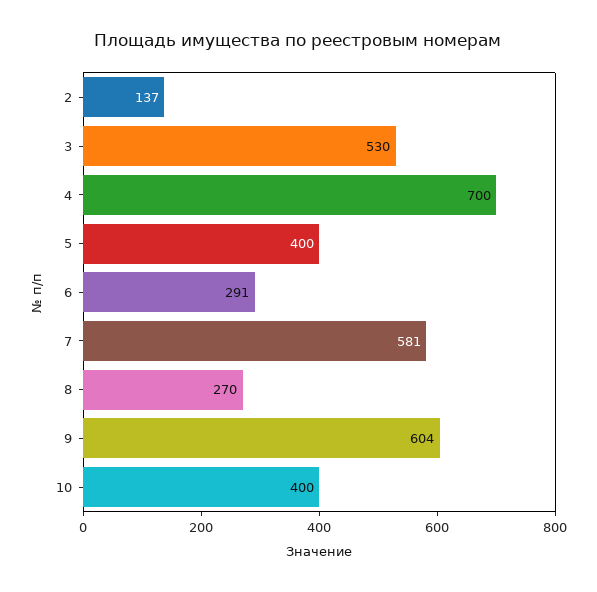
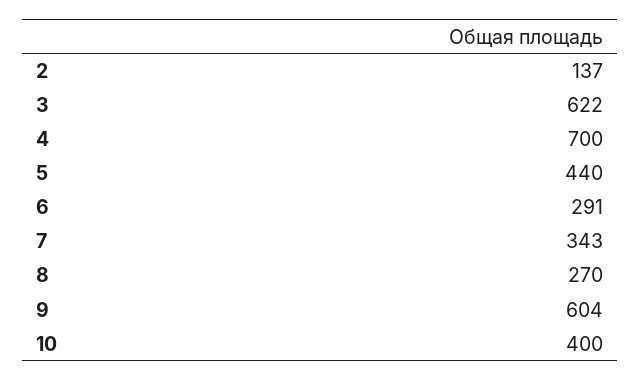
  {
    "2": 137,
-   "3": 530,
+   "3": 622,
    "4": 700,
-   "5": 400,
+   "5": 440,
    "6": 291,
-   "7": 581,
+   "7": 343,
    "8": 270,
    "9": 604,
    "10": 400
  }

